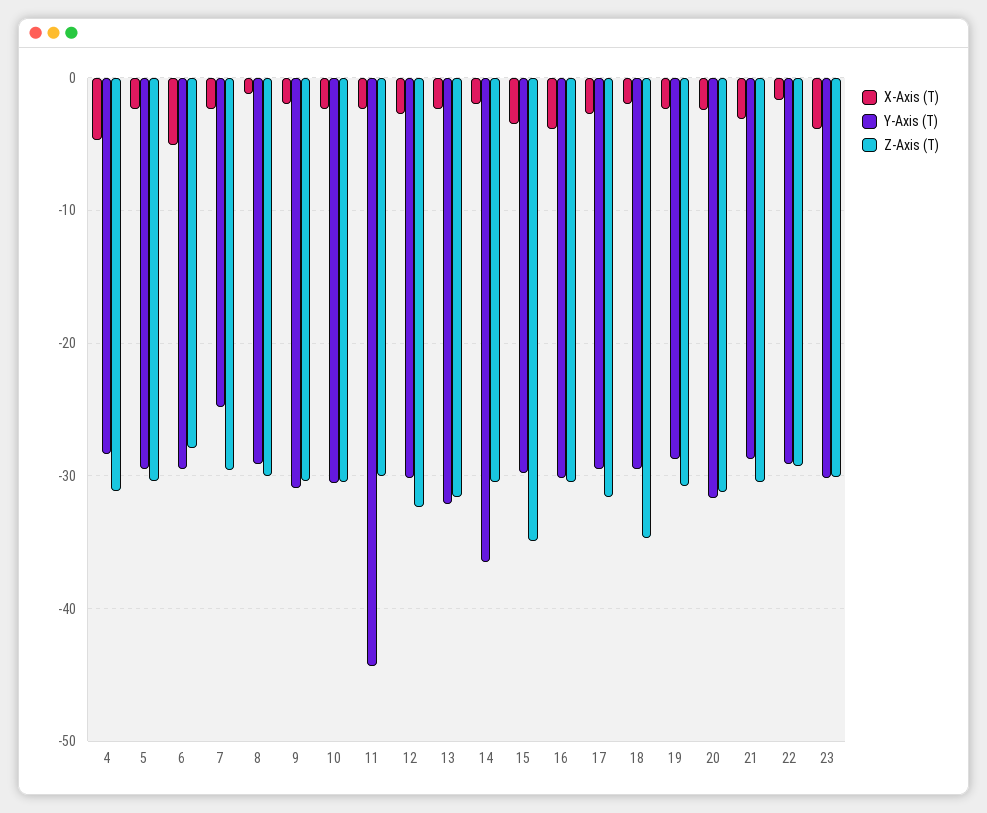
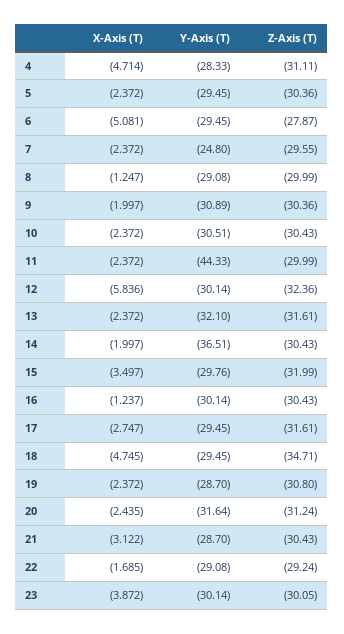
  {
    "X-Axis (T)": {
      "4": -4.714,
      "5": -2.372,
      "6": -5.081,
      "7": -2.372,
      "8": -1.247,
      "9": -1.997,
      "10": -2.372,
      "11": -2.372,
-     "12": -3,
+     "12": -5.836,
      "13": -2.372,
      "14": -1.997,
      "15": -3.497,
-     "16": -4,
+     "16": -1.237,
      "17": -2.747,
-     "18": -2,
+     "18": -4.745,
      "19": -2.372,
      "20": -2.435,
      "21": -3.122,
      "22": -1.685,
      "23": -3.872
    },
    "Y-Axis (T)": {
      "4": -28.33,
      "5": -29.45,
      "6": -29.45,
      "7": -24.8,
      "8": -29.08,
      "9": -30.89,
      "10": -30.51,
      "11": -44.33,
      "12": -30.14,
      "13": -32.1,
      "14": -36.51,
      "15": -29.76,
      "16": -30.14,
      "17": -29.45,
      "18": -29.45,
      "19": -28.7,
      "20": -31.64,
      "21": -28.7,
      "22": -29.08,
      "23": -30.14
    },
    "Z-Axis (T)": {
      "4": -31.11,
      "5": -30.36,
      "6": -27.87,
      "7": -29.55,
      "8": -29.99,
      "9": -30.36,
      "10": -30.43,
      "11": -29.99,
      "12": -32.36,
      "13": -31.61,
      "14": -30.43,
-     "15": -35,
+     "15": -31.99,
      "16": -30.43,
      "17": -31.61,
      "18": -34.71,
      "19": -30.8,
      "20": -31.24,
      "21": -30.43,
      "22": -29.24,
      "23": -30.05
    }
  }

